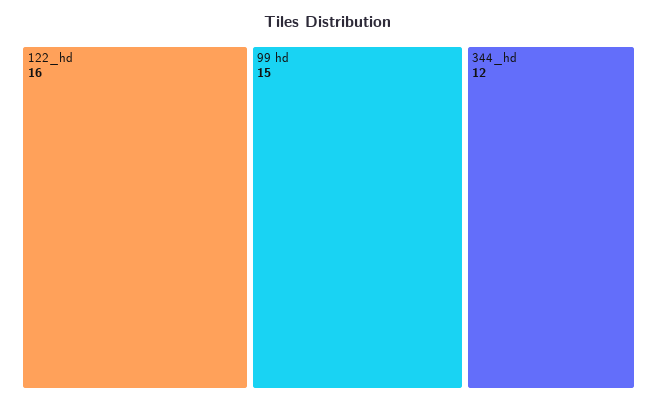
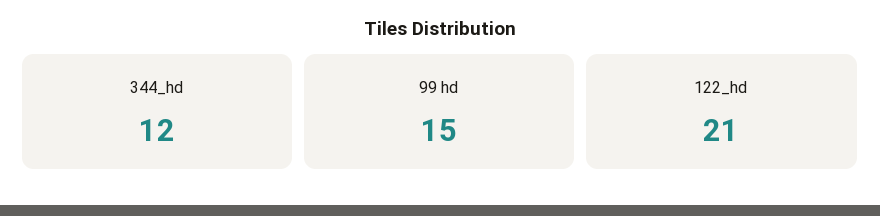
  {
-   "122_hd": 16,
+   "122_hd": 21,
    "99 hd": 15,
    "344_hd": 12
  }

